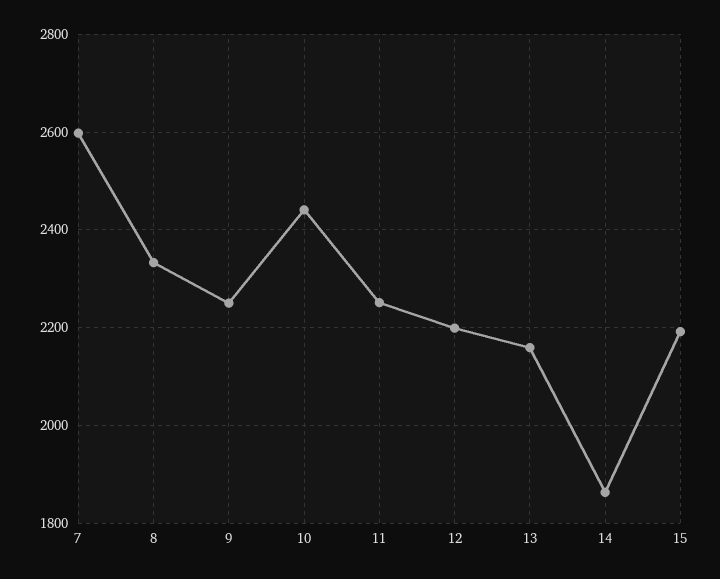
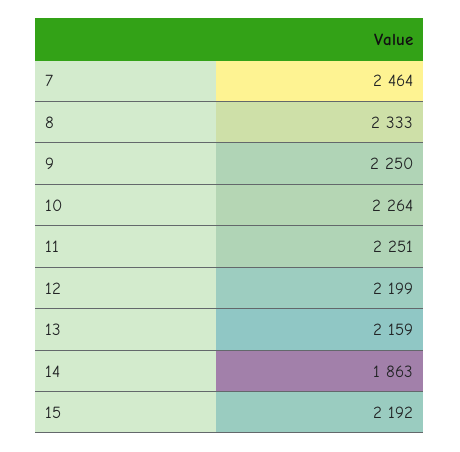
  {
-   "7": 2600,
+   "7": 2464,
    "8": 2333,
    "9": 2250,
-   "10": 2440,
+   "10": 2264,
    "11": 2251,
    "12": 2199,
    "13": 2159,
    "14": 1863,
    "15": 2192
  }

